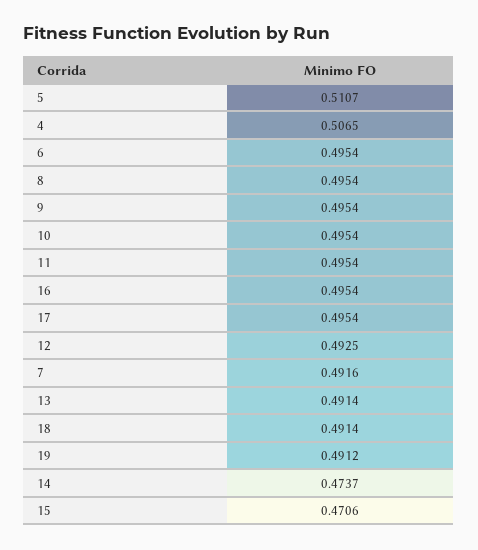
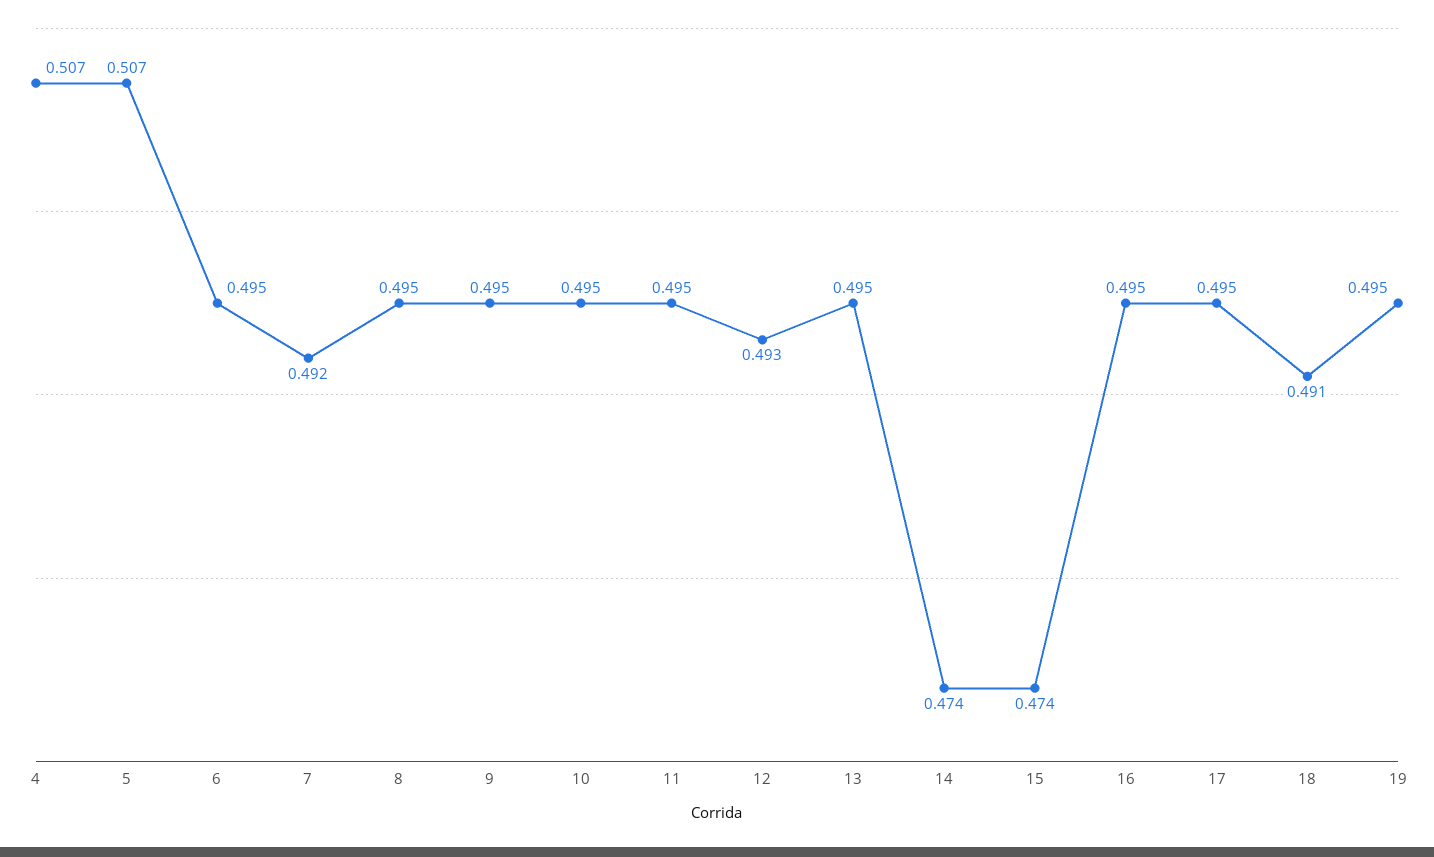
  {
-   "5": 0.5107,
+   "5": 0.507,
    "4": 0.5065,
    "6": 0.4954,
    "8": 0.4954,
    "9": 0.4954,
    "10": 0.4954,
    "11": 0.4954,
    "16": 0.4954,
    "17": 0.4954,
    "12": 0.4925,
    "7": 0.4916,
-   "13": 0.4914,
+   "13": 0.495,
    "18": 0.4914,
-   "19": 0.4912,
+   "19": 0.495,
    "14": 0.4737,
-   "15": 0.4706
+   "15": 0.474
  }

